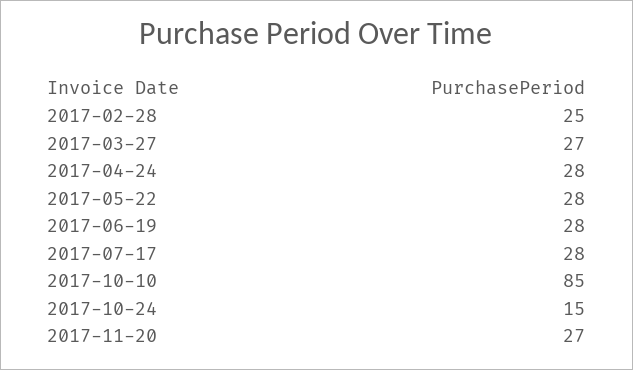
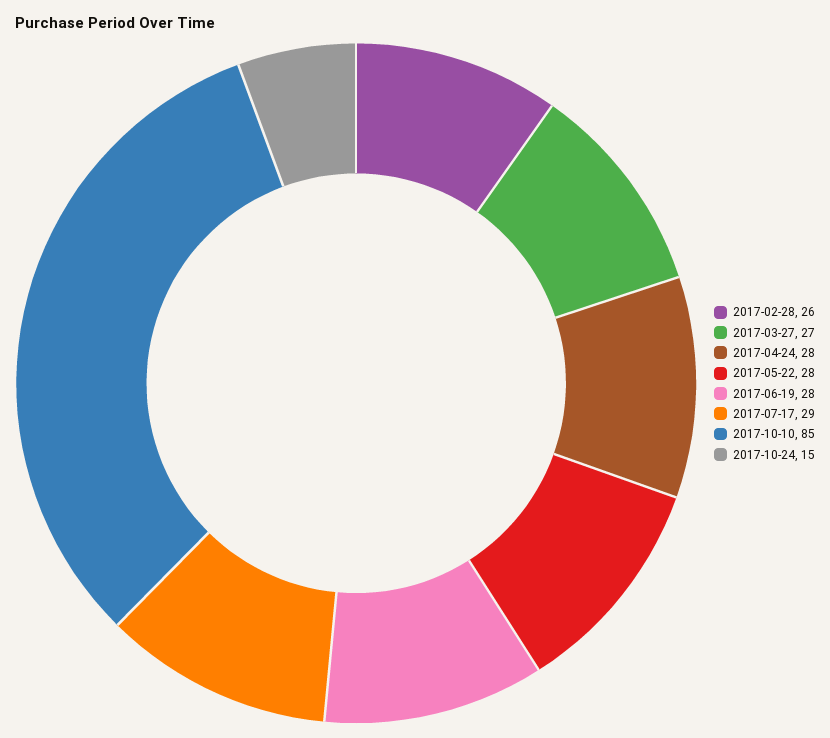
  {
-   "2017-02-28": 25,
+   "2017-02-28": 26,
    "2017-03-27": 27,
    "2017-04-24": 28,
    "2017-05-22": 28,
    "2017-06-19": 28,
-   "2017-07-17": 28,
+   "2017-07-17": 29,
    "2017-10-10": 85,
-   "2017-10-24": 15,
+   "2017-10-24": 15
-   "2017-11-20": 27
  }

